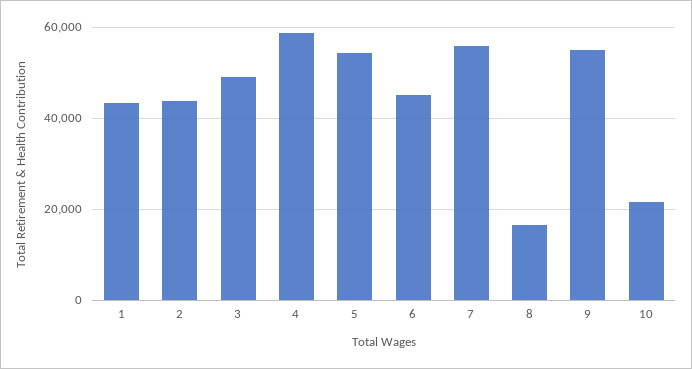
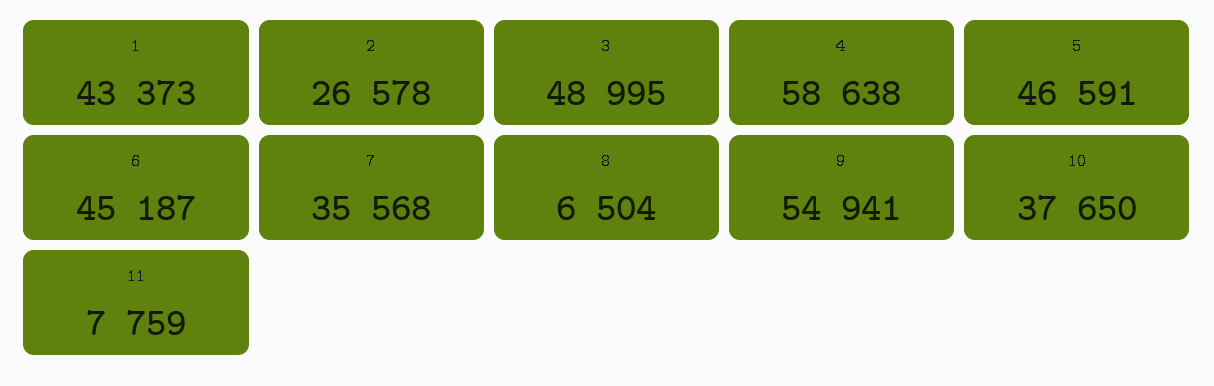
  {
    "1": 43373,
-   "2": 44000,
+   "2": 26578,
    "3": 48995,
    "4": 58638,
-   "5": 54000,
+   "5": 46591,
    "6": 45187,
-   "7": 56000,
+   "7": 35568,
-   "8": 16000,
+   "8": 6504,
    "9": 54941,
-   "10": 22000
+   "10": 37650,
+   "11": 7759
  }

